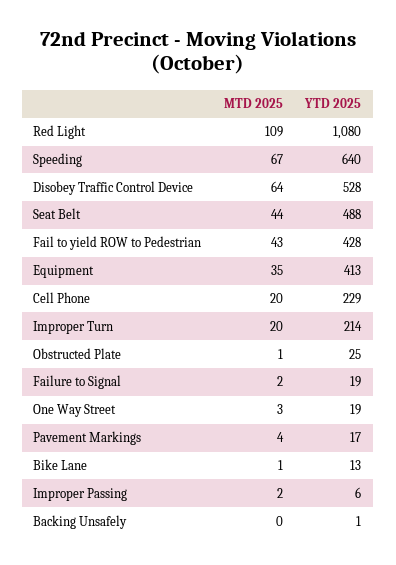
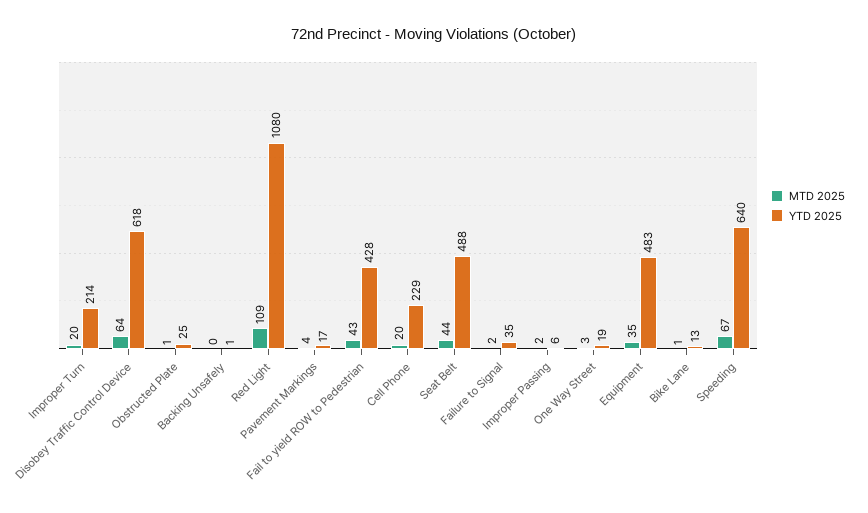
  {
    "MTD 2025": {
      "Red Light": 109,
      "Speeding": 67,
      "Disobey Traffic Control Device": 64,
      "Seat Belt": 44,
      "Fail to yield ROW to Pedestrian": 43,
      "Equipment": 35,
      "Cell Phone": 20,
      "Improper Turn": 20,
      "Obstructed Plate": 1,
      "Failure to Signal": 2,
      "One Way Street": 3,
      "Pavement Markings": 4,
      "Bike Lane": 1,
      "Improper Passing": 2,
      "Backing Unsafely": 0
    },
    "YTD 2025": {
      "Red Light": 1080,
      "Speeding": 640,
-     "Disobey Traffic Control Device": 528,
+     "Disobey Traffic Control Device": 618,
      "Seat Belt": 488,
      "Fail to yield ROW to Pedestrian": 428,
-     "Equipment": 413,
+     "Equipment": 483,
      "Cell Phone": 229,
      "Improper Turn": 214,
      "Obstructed Plate": 25,
-     "Failure to Signal": 19,
+     "Failure to Signal": 35,
      "One Way Street": 19,
      "Pavement Markings": 17,
      "Bike Lane": 13,
      "Improper Passing": 6,
      "Backing Unsafely": 1
    }
  }

